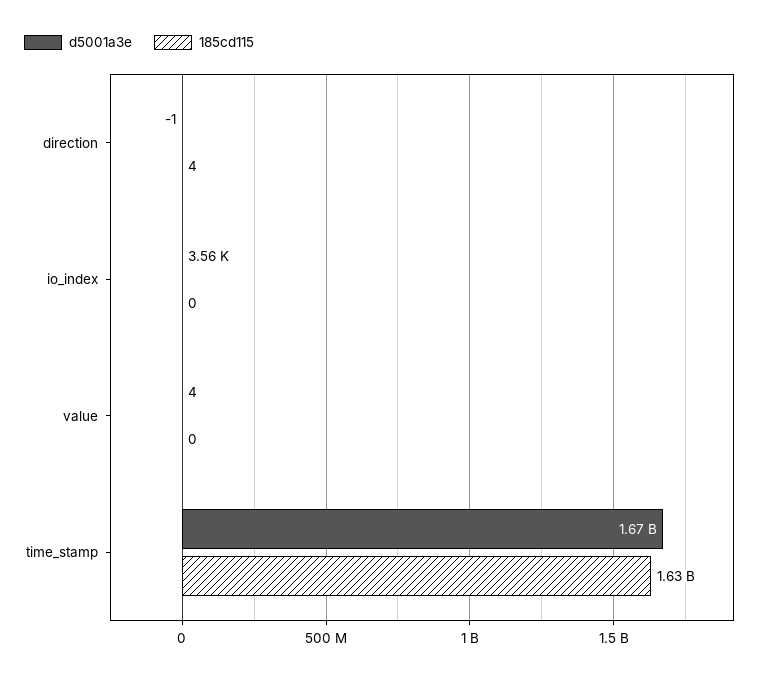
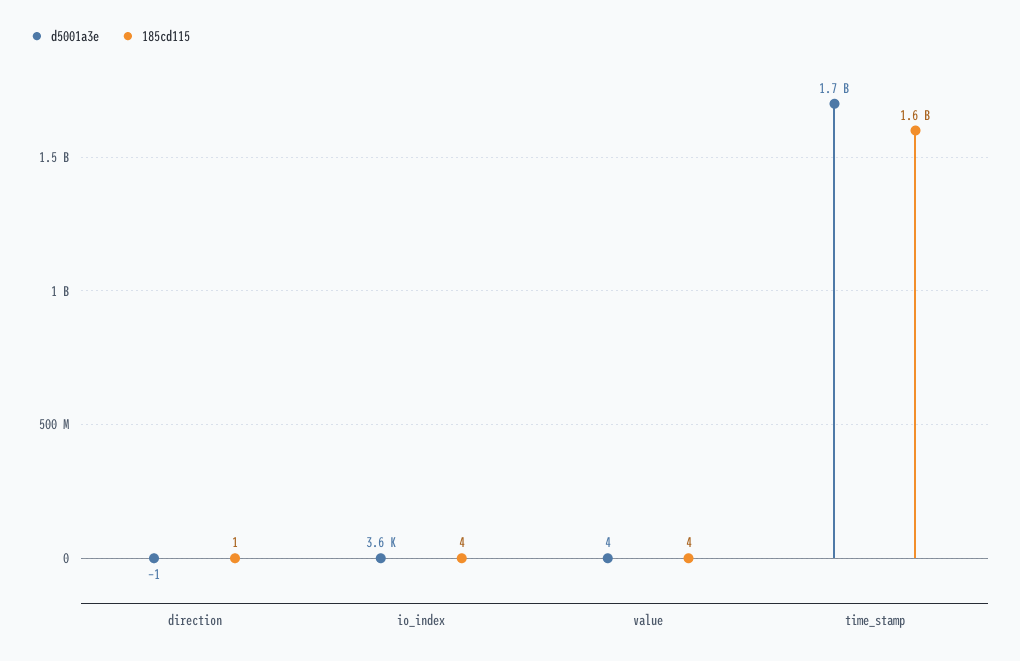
  {
    "d5001a3e": {
      "direction": -1,
      "io_index": 3560,
      "value": 4,
      "time_stamp": 1670000000
    },
    "185cd115": {
-     "direction": 4,
+     "direction": 1,
-     "io_index": 0,
+     "io_index": 4,
-     "value": 0,
+     "value": 4,
      "time_stamp": 1630000000
    }
  }

